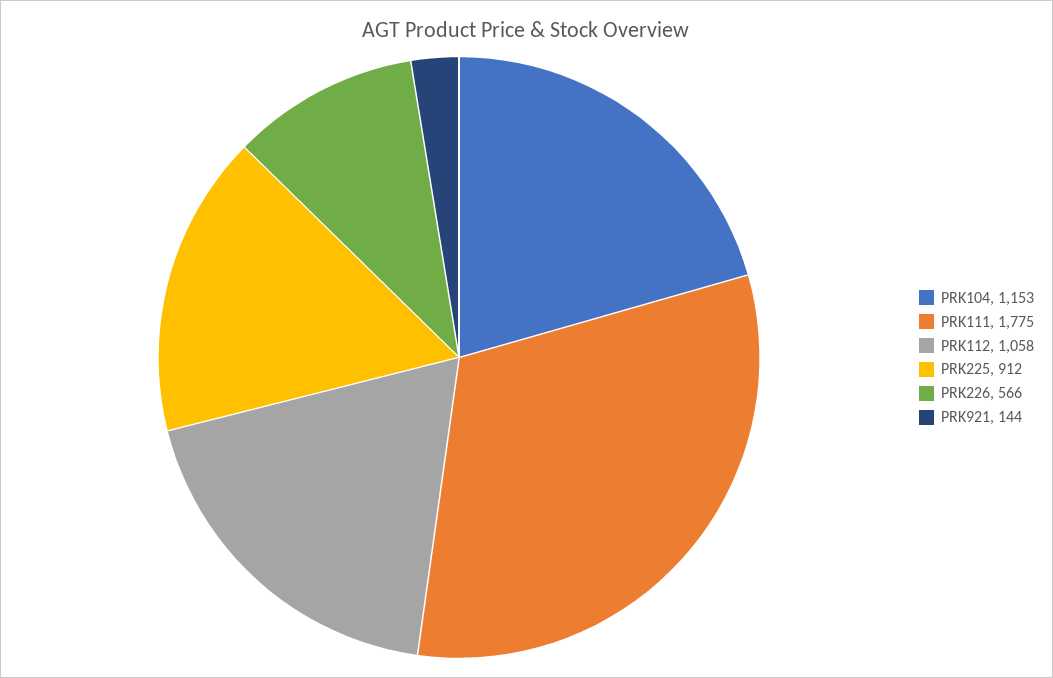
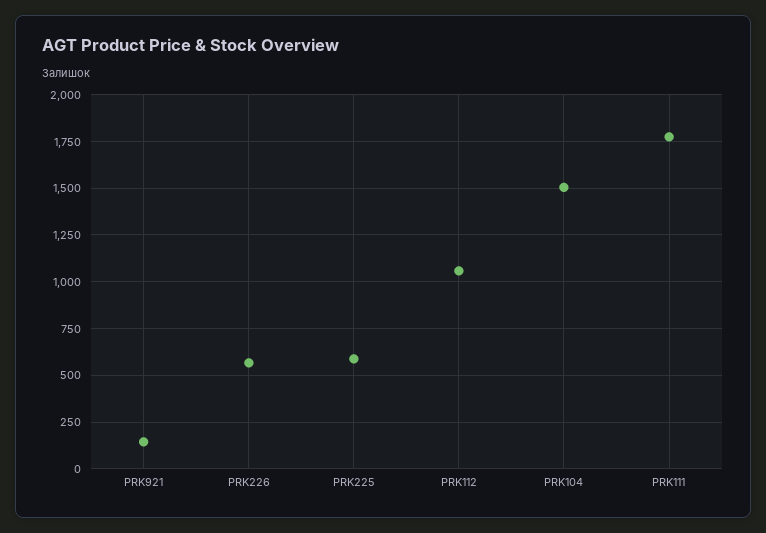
  {
-   "PRK104": 1153,
+   "PRK104": 1500,
    "PRK111": 1775,
    "PRK112": 1058,
-   "PRK225": 912,
+   "PRK225": 600,
    "PRK226": 566,
    "PRK921": 144
  }

